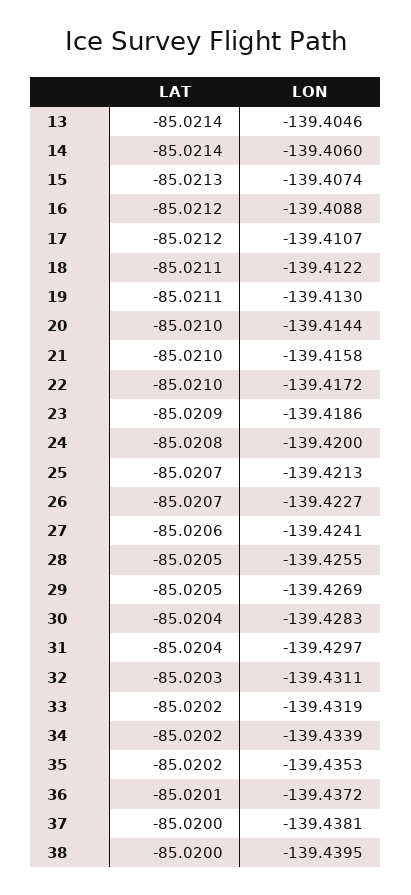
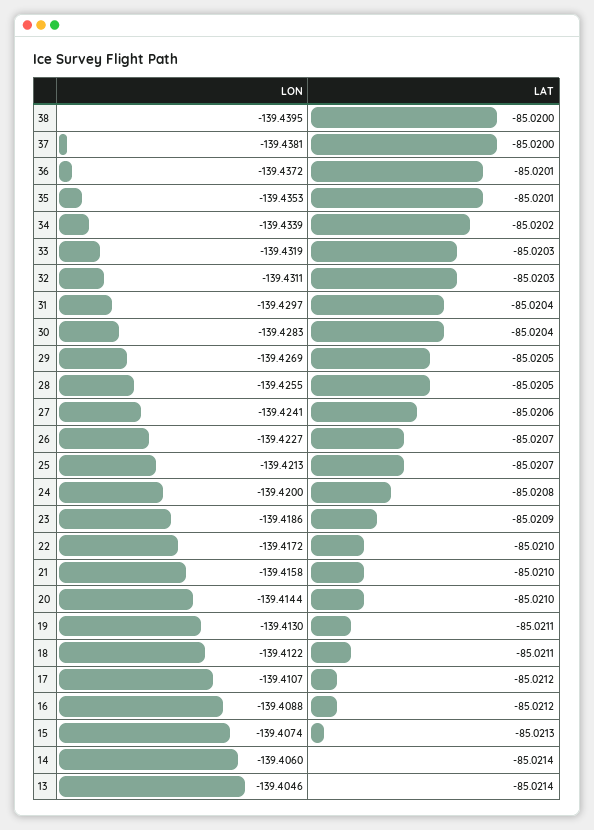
  {
    "LAT": {
      "13": -85.0214,
      "14": -85.0214,
      "15": -85.0213,
      "16": -85.0212,
      "17": -85.0212,
      "18": -85.0211,
      "19": -85.0211,
      "20": -85.021,
      "21": -85.021,
      "22": -85.021,
      "23": -85.0209,
      "24": -85.0208,
      "25": -85.0207,
      "26": -85.0207,
      "27": -85.0206,
      "28": -85.0205,
      "29": -85.0205,
      "30": -85.0204,
      "31": -85.0204,
      "32": -85.0203,
-     "33": -85.0202,
+     "33": -85.0203,
      "34": -85.0202,
-     "35": -85.0202,
+     "35": -85.0201,
      "36": -85.0201,
      "37": -85.02,
      "38": -85.02
    },
    "LON": {
      "13": -139.4046,
      "14": -139.406,
      "15": -139.4074,
      "16": -139.4088,
      "17": -139.4107,
      "18": -139.4122,
      "19": -139.413,
      "20": -139.4144,
      "21": -139.4158,
      "22": -139.4172,
      "23": -139.4186,
      "24": -139.42,
      "25": -139.4213,
      "26": -139.4227,
      "27": -139.4241,
      "28": -139.4255,
      "29": -139.4269,
      "30": -139.4283,
      "31": -139.4297,
      "32": -139.4311,
      "33": -139.4319,
      "34": -139.4339,
      "35": -139.4353,
      "36": -139.4372,
      "37": -139.4381,
      "38": -139.4395
    }
  }

